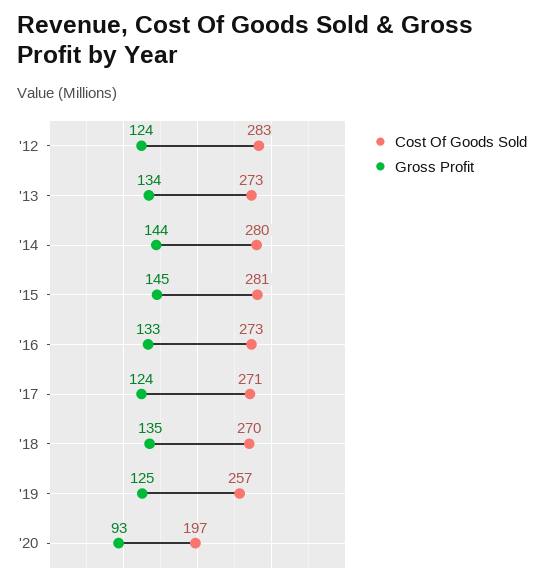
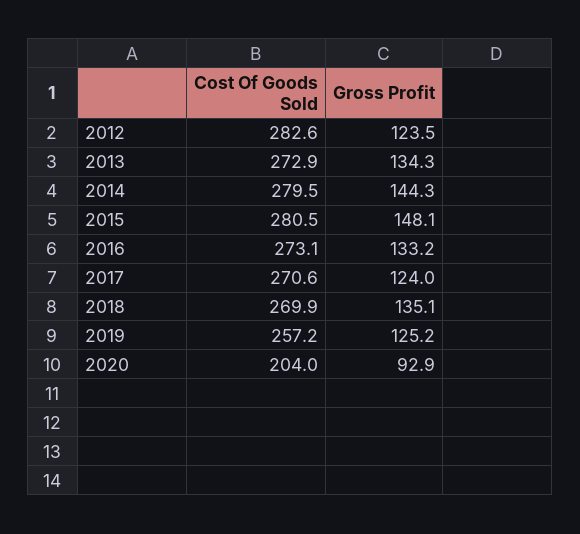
  {
    "Cost Of Goods Sold": {
      "'12": 282.6,
      "'13": 272.9,
      "'14": 279.5,
      "'15": 280.5,
      "'16": 273.1,
      "'17": 270.6,
      "'18": 269.9,
      "'19": 257.2,
-     "'20": 197
+     "'20": 204
    },
    "Gross Profit": {
      "'12": 123.5,
      "'13": 134.3,
      "'14": 144.3,
-     "'15": 145,
+     "'15": 148.1,
      "'16": 133.2,
      "'17": 124,
      "'18": 135.1,
      "'19": 125.2,
      "'20": 92.9
    }
  }

